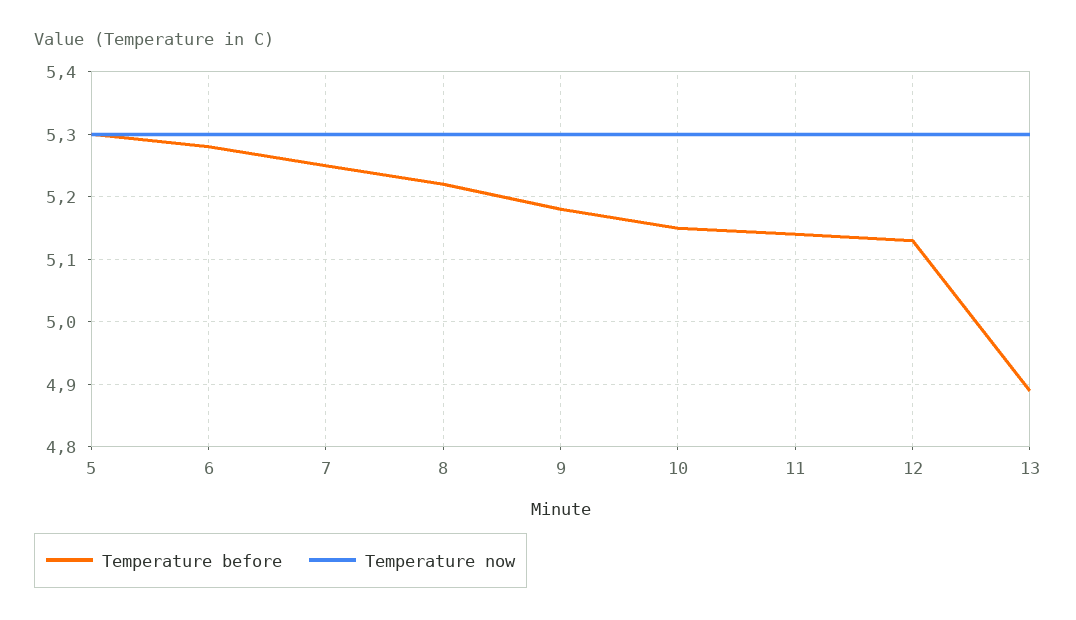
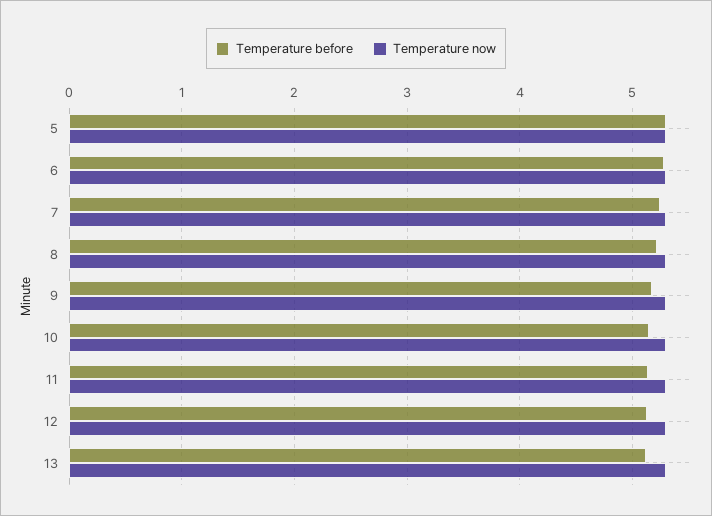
  {
    "Temperature before": {
      "5": 5.3,
      "6": 5.28,
      "7": 5.25,
      "8": 5.22,
      "9": 5.18,
      "10": 5.15,
      "11": 5.14,
      "12": 5.13,
-     "13": 4.89
+     "13": 5.1
    },
    "Temperature now": {
      "5": 5.3,
      "6": 5.3,
      "7": 5.3,
      "8": 5.3,
      "9": 5.3,
      "10": 5.3,
      "11": 5.3,
      "12": 5.3,
      "13": 5.3
    }
  }

